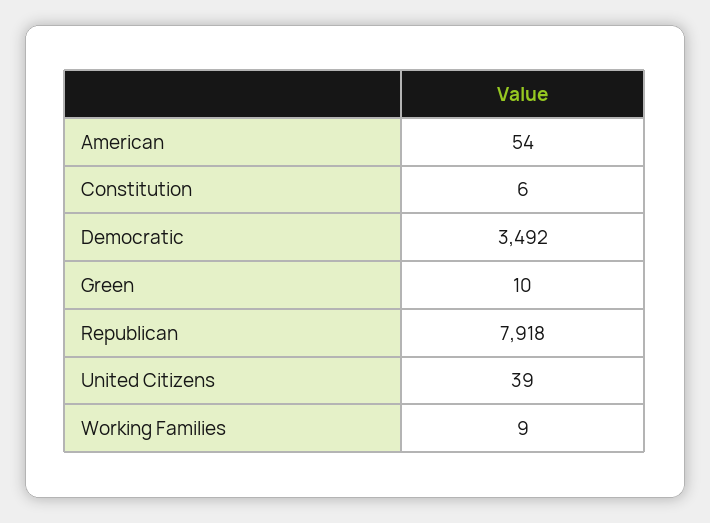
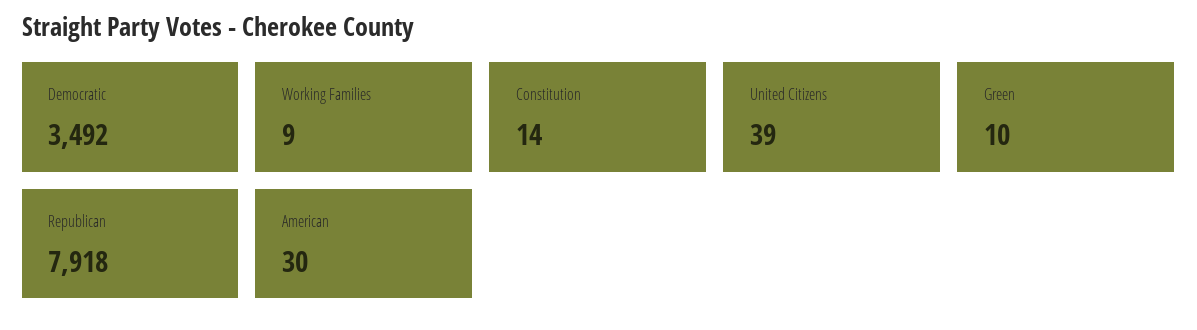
  {
-   "American": 54,
+   "American": 30,
-   "Constitution": 6,
+   "Constitution": 14,
    "Democratic": 3492,
    "Green": 10,
    "Republican": 7918,
    "United Citizens": 39,
    "Working Families": 9
  }

